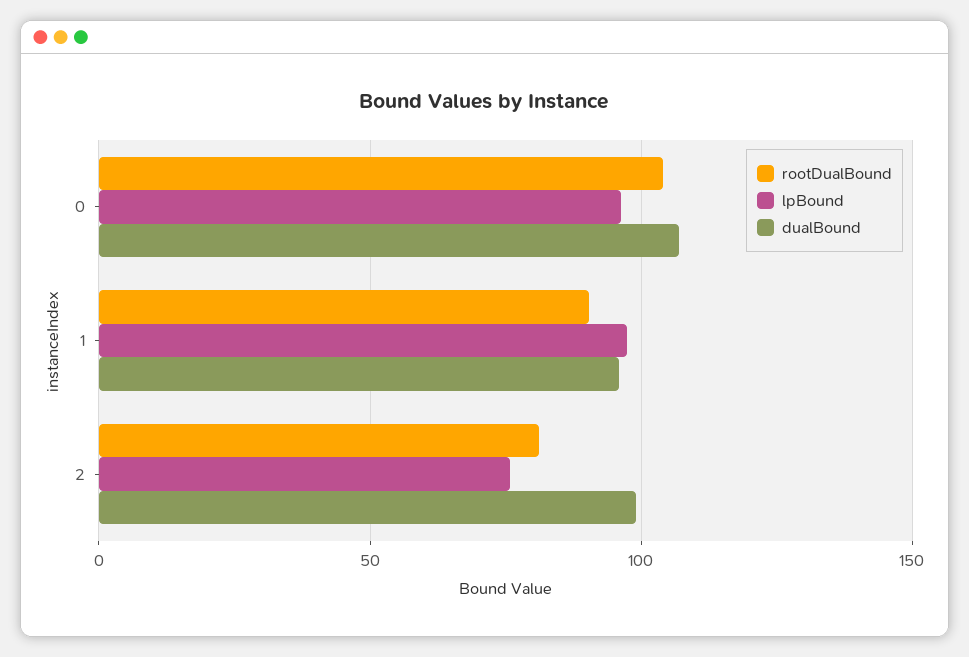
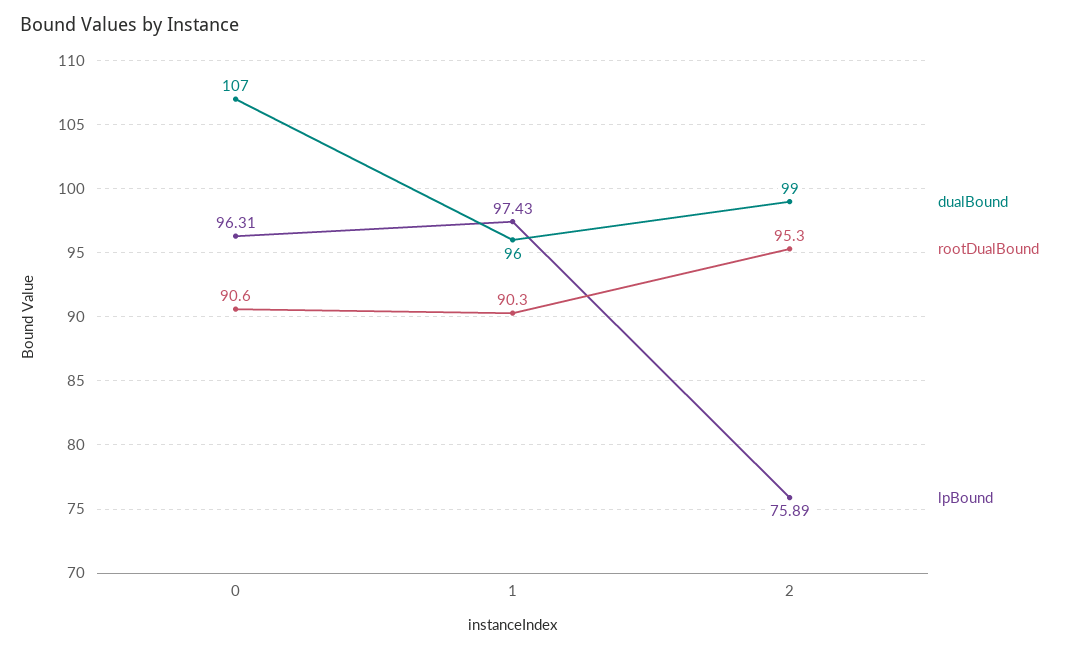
  {
    "rootDualBound": {
-     "0": 105,
+     "0": 90.6,
      "1": 90.3,
-     "2": 80
+     "2": 95.3
    },
    "lpBound": {
      "0": 96.31,
      "1": 97.43,
      "2": 75.89
    },
    "dualBound": {
      "0": 107,
      "1": 96,
      "2": 99
    }
  }

